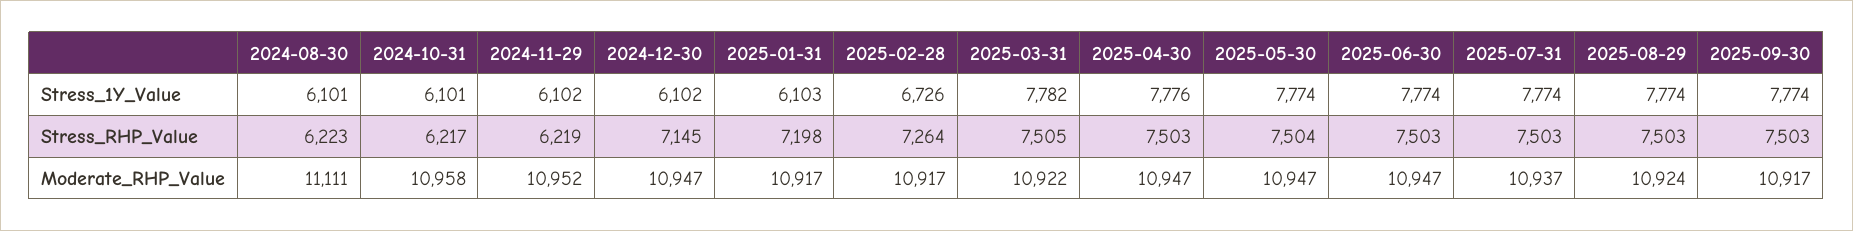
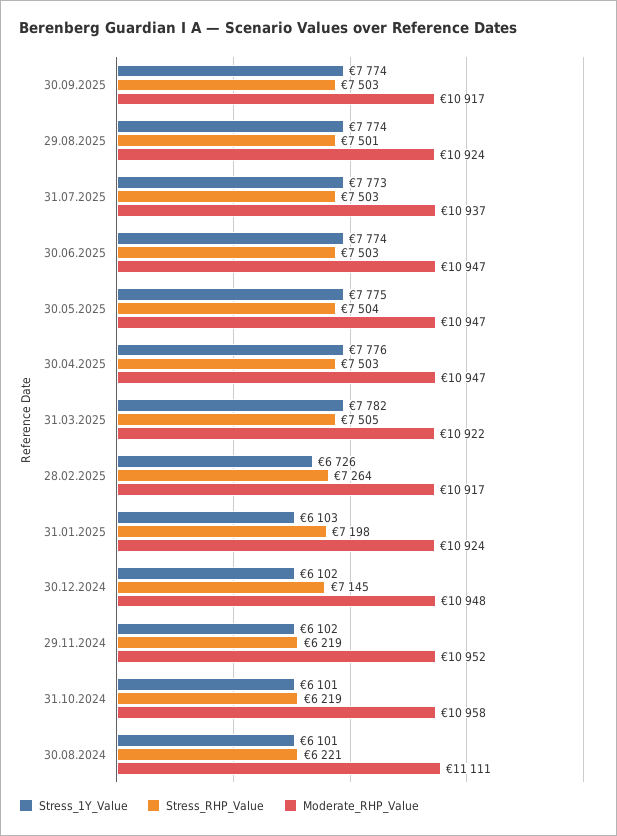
  {
    "Stress_1Y_Value": {
      "2024-08-30": 6101,
      "2024-10-31": 6101,
      "2024-11-29": 6102,
      "2024-12-30": 6102,
      "2025-01-31": 6103,
      "2025-02-28": 6726,
      "2025-03-31": 7782,
      "2025-04-30": 7776,
-     "2025-05-30": 7774,
+     "2025-05-30": 7775,
      "2025-06-30": 7774,
-     "2025-07-31": 7774,
+     "2025-07-31": 7773,
      "2025-08-29": 7774,
      "2025-09-30": 7774
    },
    "Stress_RHP_Value": {
-     "2024-08-30": 6223,
+     "2024-08-30": 6221,
-     "2024-10-31": 6217,
+     "2024-10-31": 6219,
      "2024-11-29": 6219,
      "2024-12-30": 7145,
      "2025-01-31": 7198,
      "2025-02-28": 7264,
      "2025-03-31": 7505,
      "2025-04-30": 7503,
      "2025-05-30": 7504,
      "2025-06-30": 7503,
      "2025-07-31": 7503,
-     "2025-08-29": 7503,
+     "2025-08-29": 7501,
      "2025-09-30": 7503
    },
    "Moderate_RHP_Value": {
      "2024-08-30": 11111,
      "2024-10-31": 10958,
      "2024-11-29": 10952,
-     "2024-12-30": 10947,
+     "2024-12-30": 10948,
-     "2025-01-31": 10917,
+     "2025-01-31": 10924,
      "2025-02-28": 10917,
      "2025-03-31": 10922,
      "2025-04-30": 10947,
      "2025-05-30": 10947,
      "2025-06-30": 10947,
      "2025-07-31": 10937,
      "2025-08-29": 10924,
      "2025-09-30": 10917
    }
  }

